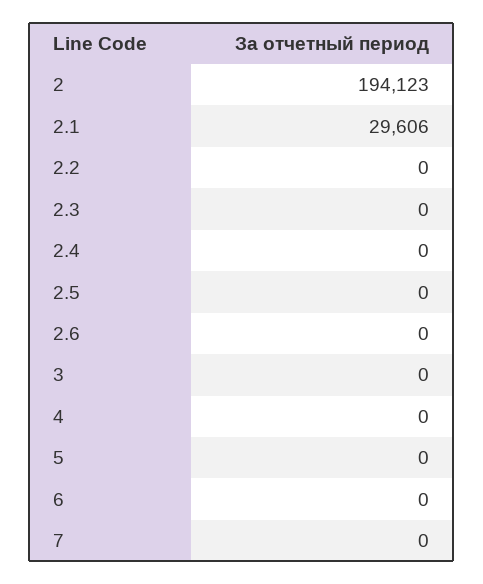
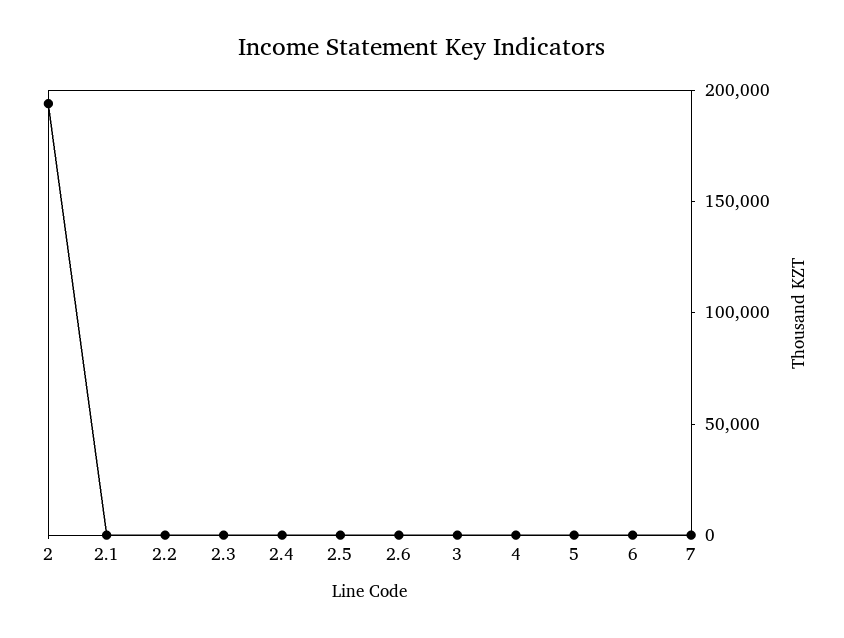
  {
    "2": 194123,
-   "2.1": 29606,
+   "2.1": 0,
    "2.2": 0,
    "2.3": 0,
    "2.4": 0,
    "2.5": 0,
    "2.6": 0,
    "3": 0,
    "4": 0,
    "5": 0,
    "6": 0,
    "7": 0
  }

